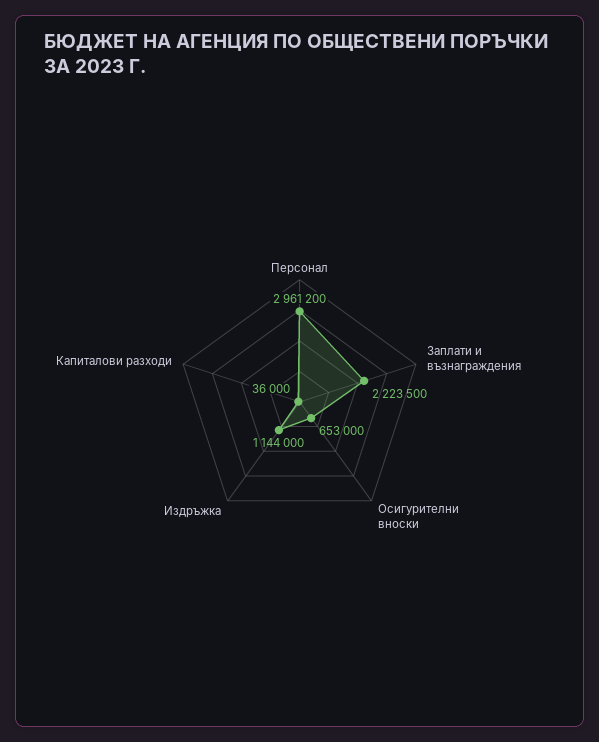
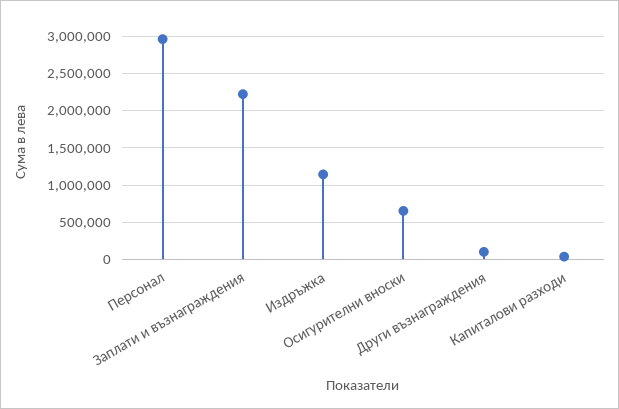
  {
    "Персонал": 2961200,
    "Заплати и възнаграждения": 2223500,
    "Осигурителни вноски": 653000,
    "Издръжка": 1144000,
-   "Капиталови разходи": 36000
+   "Капиталови разходи": 36000,
+   "Други възнаграждения": 100000
  }

